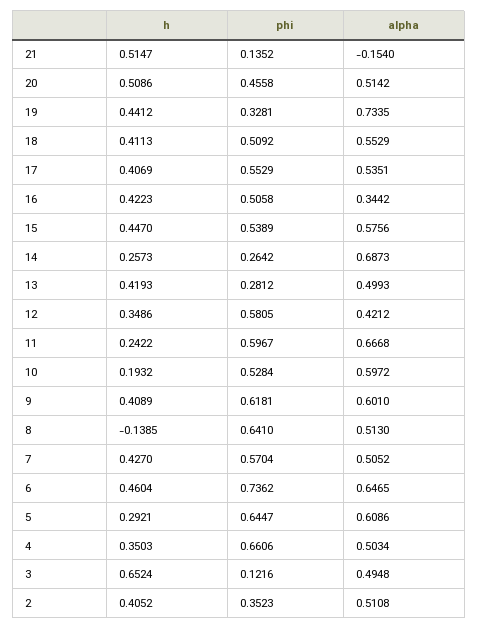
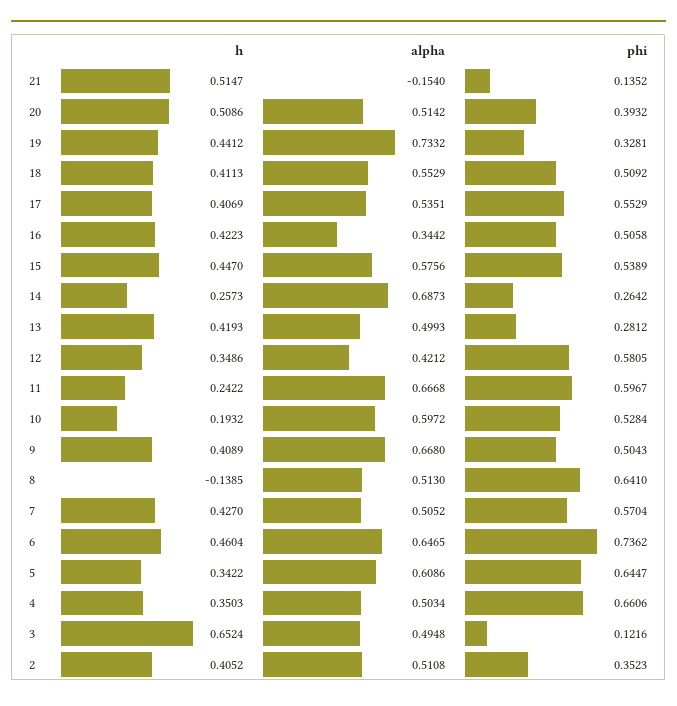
  {
    "h": {
      "21": 0.5147,
      "20": 0.5086,
      "19": 0.4412,
      "18": 0.4113,
      "17": 0.4069,
      "16": 0.4223,
      "15": 0.447,
      "14": 0.2573,
      "13": 0.4193,
      "12": 0.3486,
      "11": 0.2422,
      "10": 0.1932,
      "9": 0.4089,
      "8": -0.1385,
      "7": 0.427,
      "6": 0.4604,
-     "5": 0.2921,
+     "5": 0.3422,
      "4": 0.3503,
      "3": 0.6524,
      "2": 0.4052
    },
    "phi": {
      "21": 0.1352,
-     "20": 0.4558,
+     "20": 0.3932,
      "19": 0.3281,
      "18": 0.5092,
      "17": 0.5529,
      "16": 0.5058,
      "15": 0.5389,
      "14": 0.2642,
      "13": 0.2812,
      "12": 0.5805,
      "11": 0.5967,
      "10": 0.5284,
-     "9": 0.6181,
+     "9": 0.5043,
      "8": 0.641,
      "7": 0.5704,
      "6": 0.7362,
      "5": 0.6447,
      "4": 0.6606,
      "3": 0.1216,
      "2": 0.3523
    },
    "alpha": {
      "21": -0.154,
      "20": 0.5142,
-     "19": 0.7335,
+     "19": 0.7332,
      "18": 0.5529,
      "17": 0.5351,
      "16": 0.3442,
      "15": 0.5756,
      "14": 0.6873,
      "13": 0.4993,
      "12": 0.4212,
      "11": 0.6668,
      "10": 0.5972,
-     "9": 0.601,
+     "9": 0.668,
      "8": 0.513,
      "7": 0.5052,
      "6": 0.6465,
      "5": 0.6086,
      "4": 0.5034,
      "3": 0.4948,
      "2": 0.5108
    }
  }

